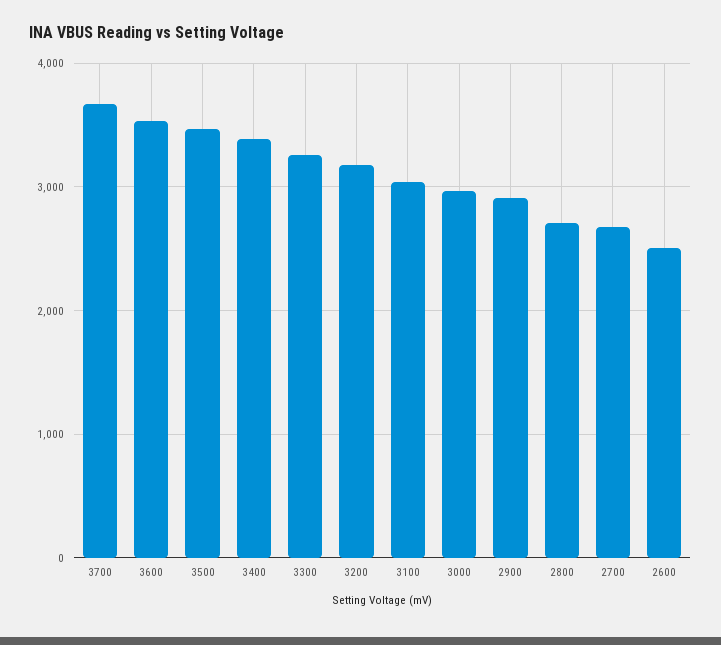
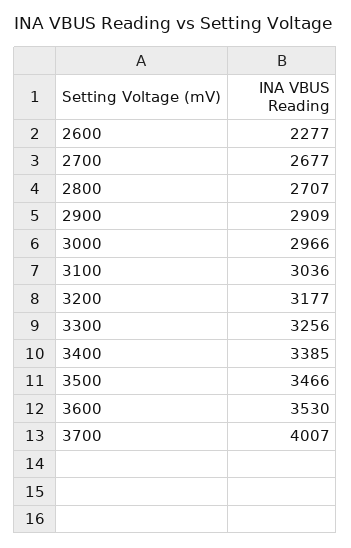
  {
-   "3700": 3700,
+   "3700": 4007,
    "3600": 3530,
    "3500": 3466,
    "3400": 3385,
    "3300": 3256,
    "3200": 3177,
    "3100": 3036,
    "3000": 2966,
    "2900": 2909,
    "2800": 2707,
    "2700": 2677,
-   "2600": 2500
+   "2600": 2277
  }

